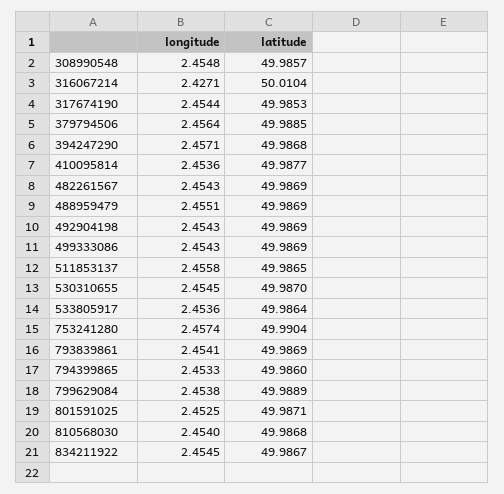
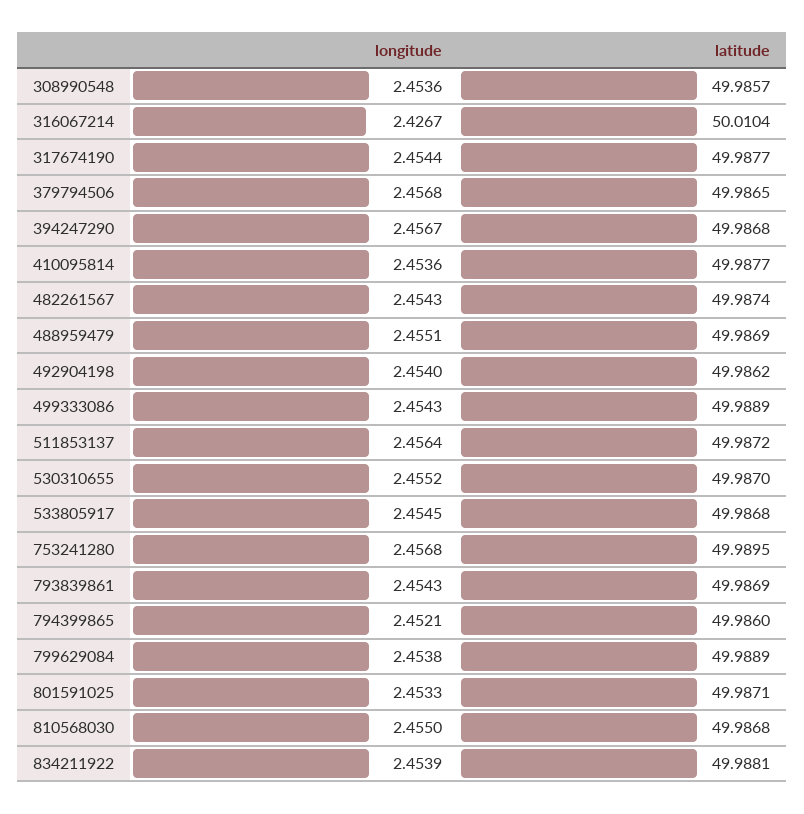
  {
    "longitude": {
-     "308990548": 2.4548,
+     "308990548": 2.4536,
-     "316067214": 2.4271,
+     "316067214": 2.4267,
      "317674190": 2.4544,
-     "379794506": 2.4564,
+     "379794506": 2.4568,
-     "394247290": 2.4571,
+     "394247290": 2.4567,
      "410095814": 2.4536,
      "482261567": 2.4543,
      "488959479": 2.4551,
-     "492904198": 2.4543,
+     "492904198": 2.454,
      "499333086": 2.4543,
-     "511853137": 2.4558,
+     "511853137": 2.4564,
-     "530310655": 2.4545,
+     "530310655": 2.4552,
-     "533805917": 2.4536,
+     "533805917": 2.4545,
-     "753241280": 2.4574,
+     "753241280": 2.4568,
-     "793839861": 2.4541,
+     "793839861": 2.4543,
-     "794399865": 2.4533,
+     "794399865": 2.4521,
      "799629084": 2.4538,
-     "801591025": 2.4525,
+     "801591025": 2.4533,
-     "810568030": 2.454,
+     "810568030": 2.455,
-     "834211922": 2.4545
+     "834211922": 2.4539
    },
    "latitude": {
      "308990548": 49.9857,
      "316067214": 50.0104,
-     "317674190": 49.9853,
+     "317674190": 49.9877,
-     "379794506": 49.9885,
+     "379794506": 49.9865,
      "394247290": 49.9868,
      "410095814": 49.9877,
-     "482261567": 49.9869,
+     "482261567": 49.9874,
      "488959479": 49.9869,
-     "492904198": 49.9869,
+     "492904198": 49.9862,
-     "499333086": 49.9869,
+     "499333086": 49.9889,
-     "511853137": 49.9865,
+     "511853137": 49.9872,
      "530310655": 49.987,
-     "533805917": 49.9864,
+     "533805917": 49.9868,
-     "753241280": 49.9904,
+     "753241280": 49.9895,
      "793839861": 49.9869,
      "794399865": 49.986,
      "799629084": 49.9889,
      "801591025": 49.9871,
      "810568030": 49.9868,
-     "834211922": 49.9867
+     "834211922": 49.9881
    }
  }

